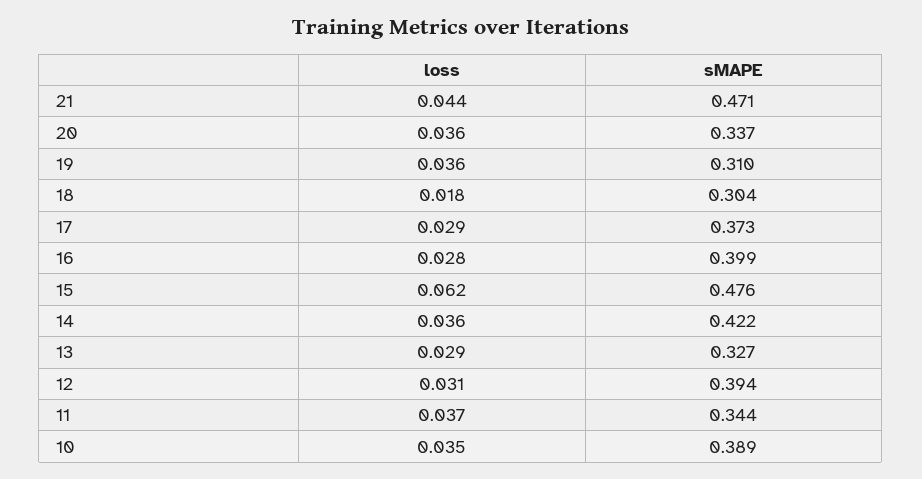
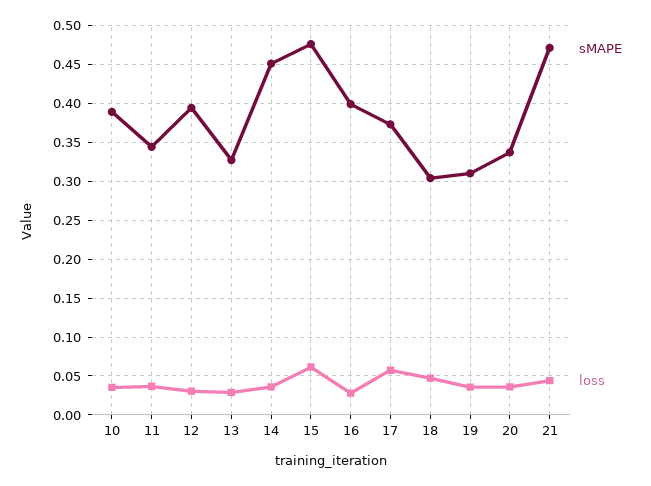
  {
    "loss": {
      "21": 0.044,
      "20": 0.036,
      "19": 0.036,
-     "18": 0.018,
+     "18": 0.05,
-     "17": 0.029,
+     "17": 0.06,
      "16": 0.028,
      "15": 0.062,
      "14": 0.036,
      "13": 0.029,
      "12": 0.031,
      "11": 0.037,
      "10": 0.035
    },
    "sMAPE": {
      "21": 0.471,
      "20": 0.337,
      "19": 0.31,
      "18": 0.304,
      "17": 0.373,
      "16": 0.399,
      "15": 0.476,
-     "14": 0.422,
+     "14": 0.45,
      "13": 0.327,
      "12": 0.394,
      "11": 0.344,
      "10": 0.389
    }
  }

